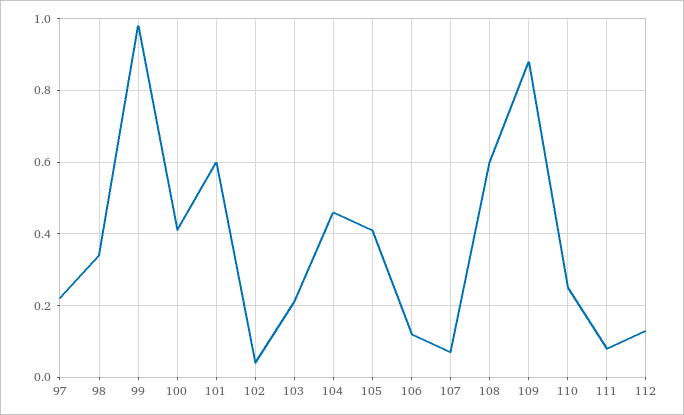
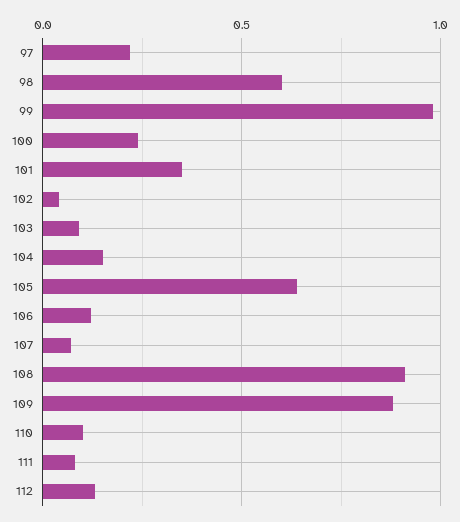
  {
    "97": 0.2,
-   "98": 0.35,
+   "98": 0.6,
    "99": 1,
-   "100": 0.4,
+   "100": 0.25,
-   "101": 0.6,
+   "101": 0.35,
    "102": 0.05,
-   "103": 0.2,
+   "103": 0.1,
-   "104": 0.45,
+   "104": 0.15,
-   "105": 0.4,
+   "105": 0.65,
    "106": 0.1,
    "107": 0.05,
-   "108": 0.6,
+   "108": 0.9,
    "109": 0.9,
-   "110": 0.25,
+   "110": 0.1,
    "111": 0.1,
    "112": 0.15
  }

